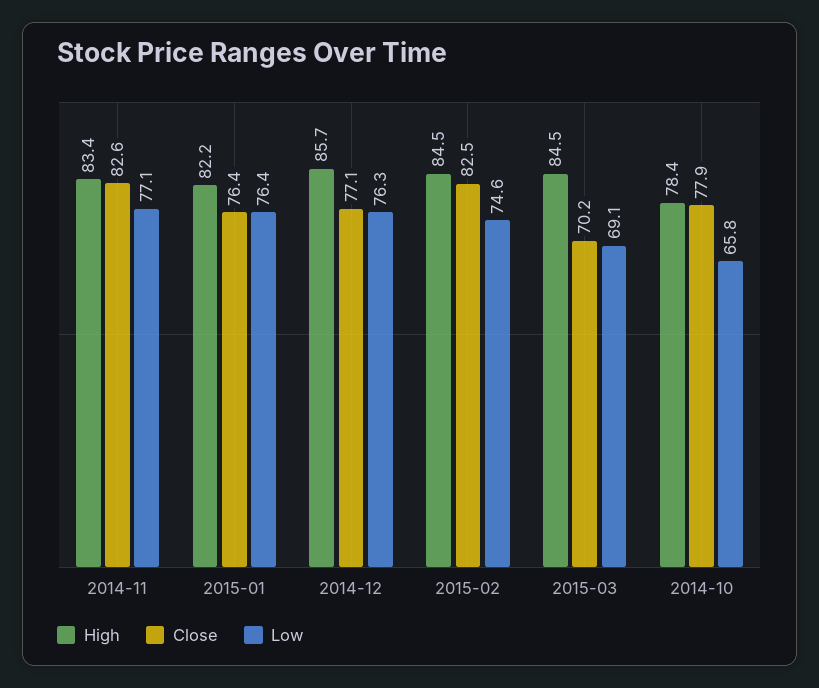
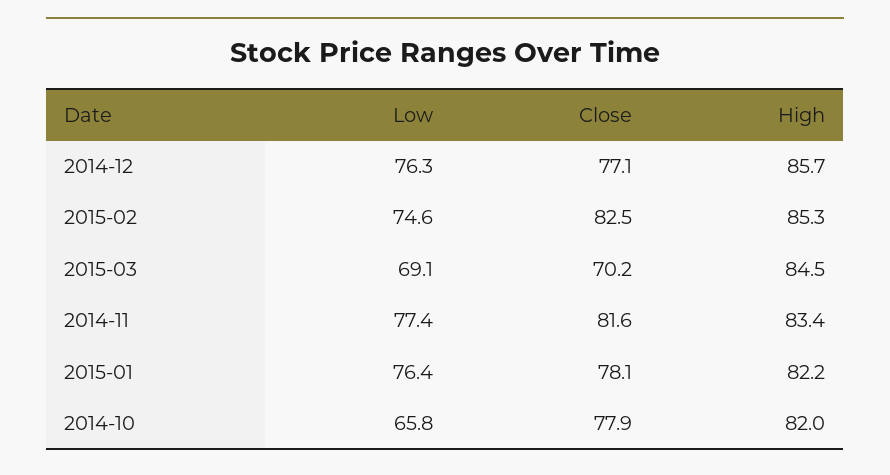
  {
    "High": {
      "2014-11": 83.4,
      "2015-01": 82.2,
      "2014-12": 85.7,
-     "2015-02": 84.5,
+     "2015-02": 85.3,
      "2015-03": 84.5,
-     "2014-10": 78.4
+     "2014-10": 82
    },
    "Close": {
-     "2014-11": 82.6,
+     "2014-11": 81.6,
-     "2015-01": 76.4,
+     "2015-01": 78.1,
      "2014-12": 77.1,
      "2015-02": 82.5,
      "2015-03": 70.2,
      "2014-10": 77.9
    },
    "Low": {
-     "2014-11": 77.1,
+     "2014-11": 77.4,
      "2015-01": 76.4,
      "2014-12": 76.3,
      "2015-02": 74.6,
      "2015-03": 69.1,
      "2014-10": 65.8
    }
  }

